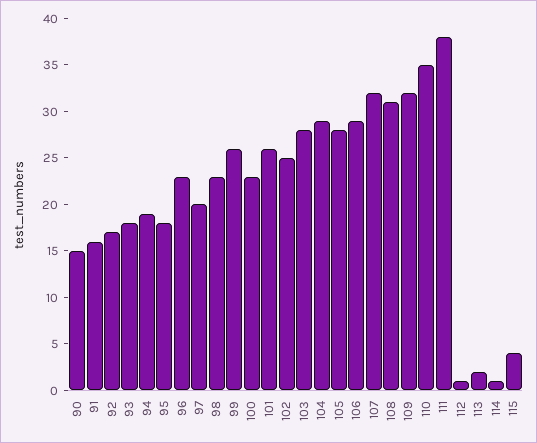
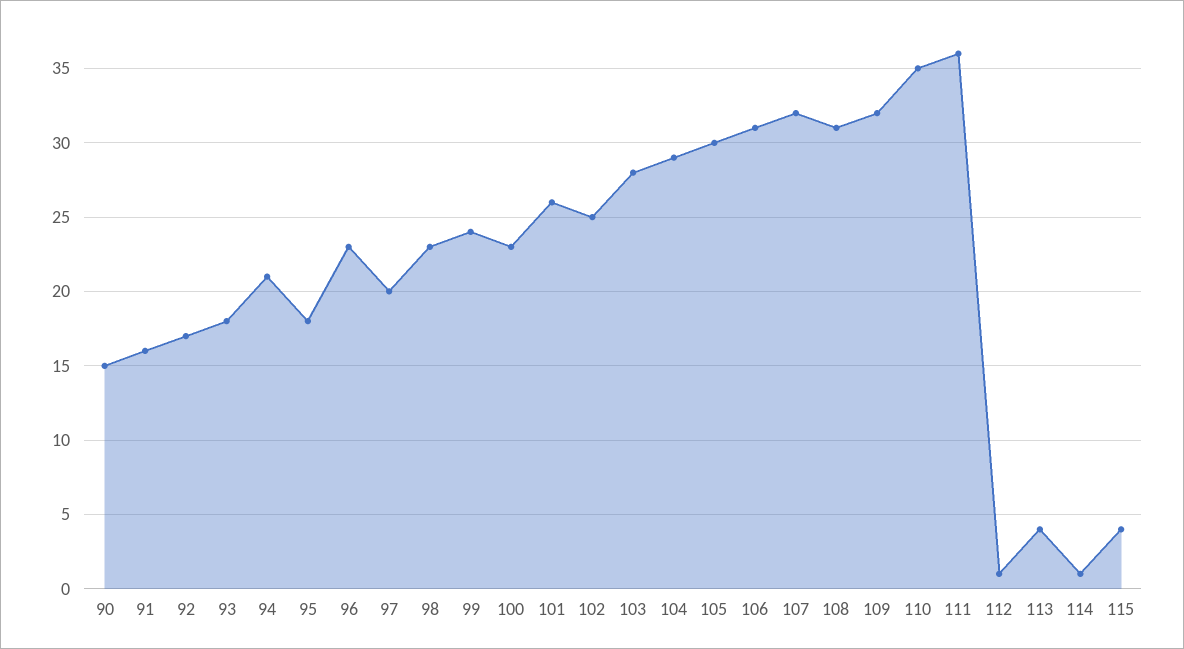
  {
    "90": 15,
    "91": 16,
    "92": 17,
    "93": 18,
-   "94": 19,
+   "94": 21,
    "95": 18,
    "96": 23,
    "97": 20,
    "98": 23,
-   "99": 26,
+   "99": 24,
    "100": 23,
    "101": 26,
    "102": 25,
    "103": 28,
    "104": 29,
-   "105": 28,
+   "105": 30,
-   "106": 29,
+   "106": 31,
    "107": 32,
    "108": 31,
    "109": 32,
    "110": 35,
-   "111": 38,
+   "111": 36,
    "112": 1,
-   "113": 2,
+   "113": 4,
    "114": 1,
    "115": 4
  }

